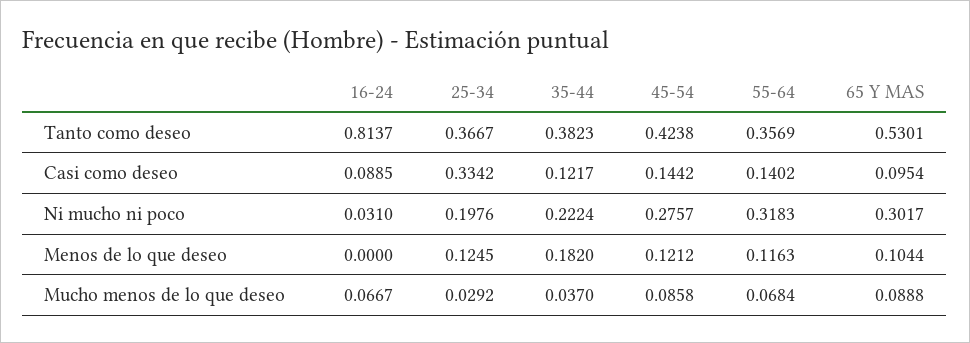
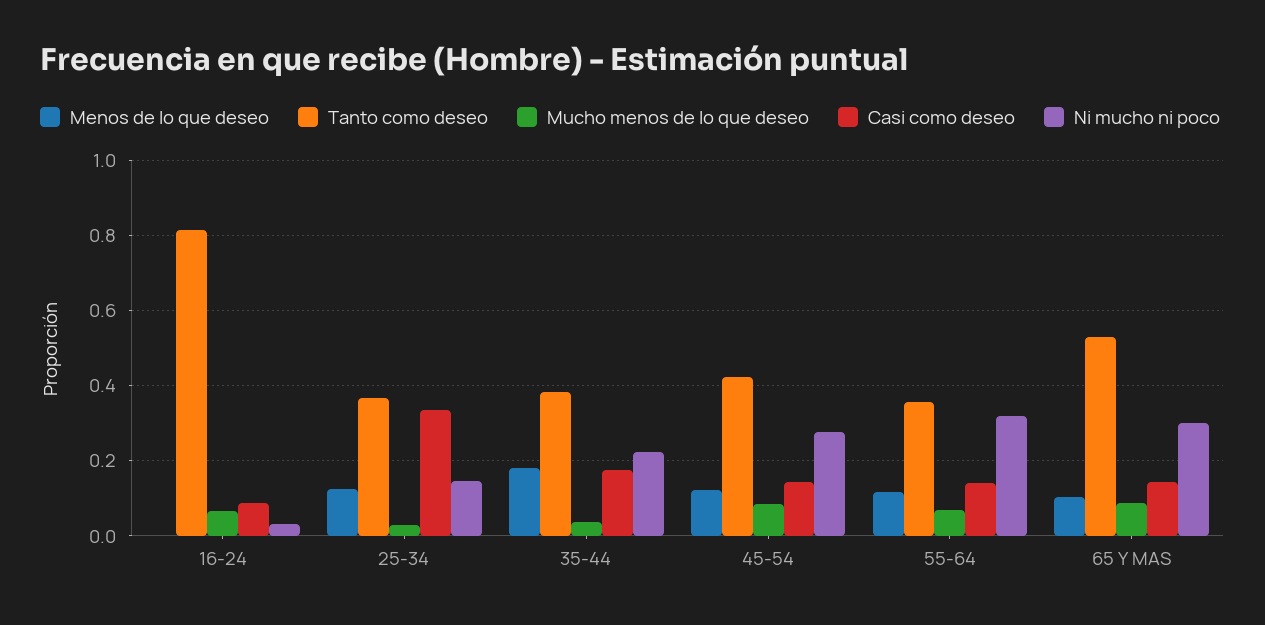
  {
    "Tanto como deseo": {
      "16-24": 0.8137,
      "25-34": 0.3667,
      "35-44": 0.3823,
      "45-54": 0.4238,
      "55-64": 0.3569,
      "65 Y MAS": 0.5301
    },
    "Casi como deseo": {
      "16-24": 0.0885,
      "25-34": 0.3342,
-     "35-44": 0.1217,
+     "35-44": 0.18,
      "45-54": 0.1442,
      "55-64": 0.1402,
-     "65 Y MAS": 0.0954
+     "65 Y MAS": 0.14
    },
    "Ni mucho ni poco": {
      "16-24": 0.031,
-     "25-34": 0.1976,
+     "25-34": 0.14,
      "35-44": 0.2224,
      "45-54": 0.2757,
      "55-64": 0.3183,
      "65 Y MAS": 0.3017
    },
    "Menos de lo que deseo": {
      "16-24": 0,
      "25-34": 0.1245,
      "35-44": 0.182,
      "45-54": 0.1212,
      "55-64": 0.1163,
      "65 Y MAS": 0.1044
    },
    "Mucho menos de lo que deseo": {
      "16-24": 0.0667,
      "25-34": 0.0292,
      "35-44": 0.037,
      "45-54": 0.0858,
      "55-64": 0.0684,
      "65 Y MAS": 0.0888
    }
  }

